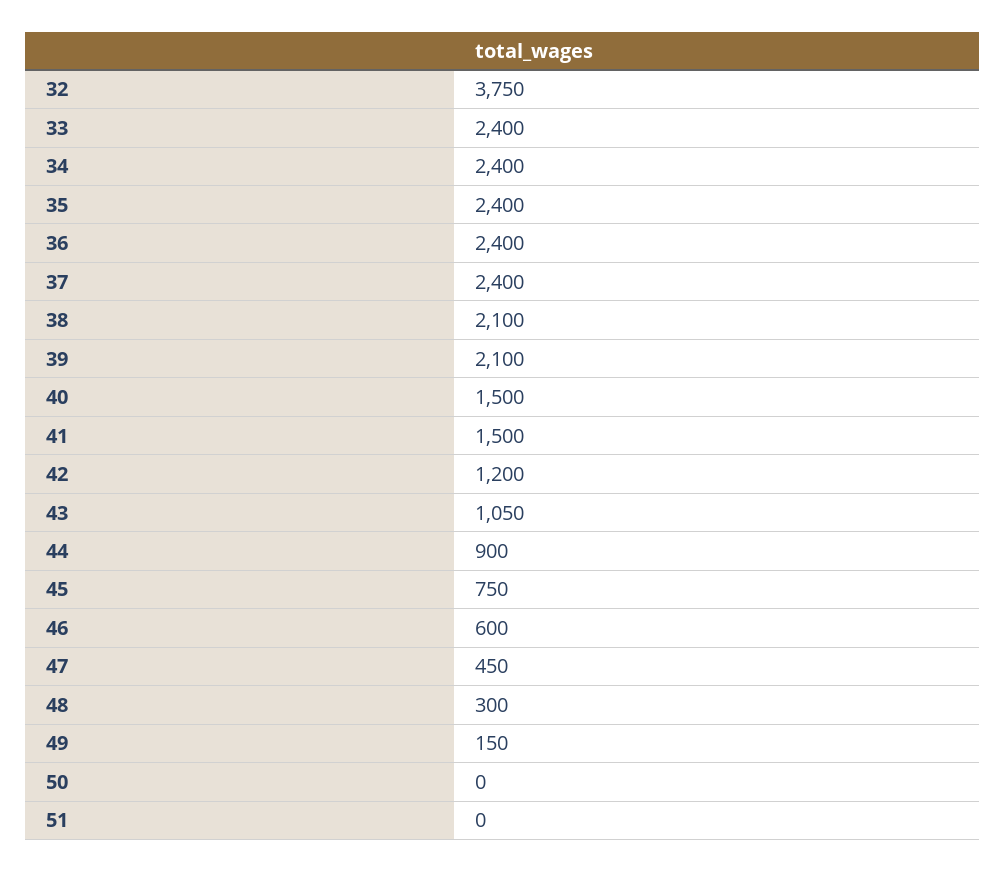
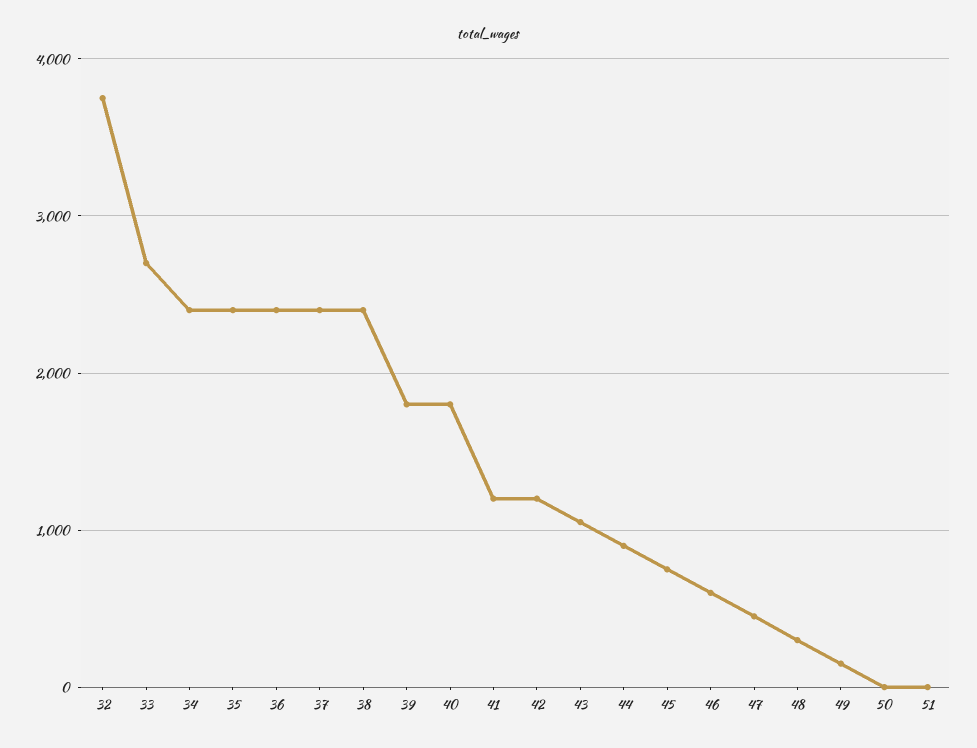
  {
    "32": 3750,
-   "33": 2400,
+   "33": 2700,
    "34": 2400,
    "35": 2400,
    "36": 2400,
    "37": 2400,
-   "38": 2100,
+   "38": 2400,
-   "39": 2100,
+   "39": 1800,
-   "40": 1500,
+   "40": 1800,
-   "41": 1500,
+   "41": 1200,
    "42": 1200,
    "43": 1050,
    "44": 900,
    "45": 750,
    "46": 600,
    "47": 450,
    "48": 300,
    "49": 150,
    "50": 0,
    "51": 0
  }

